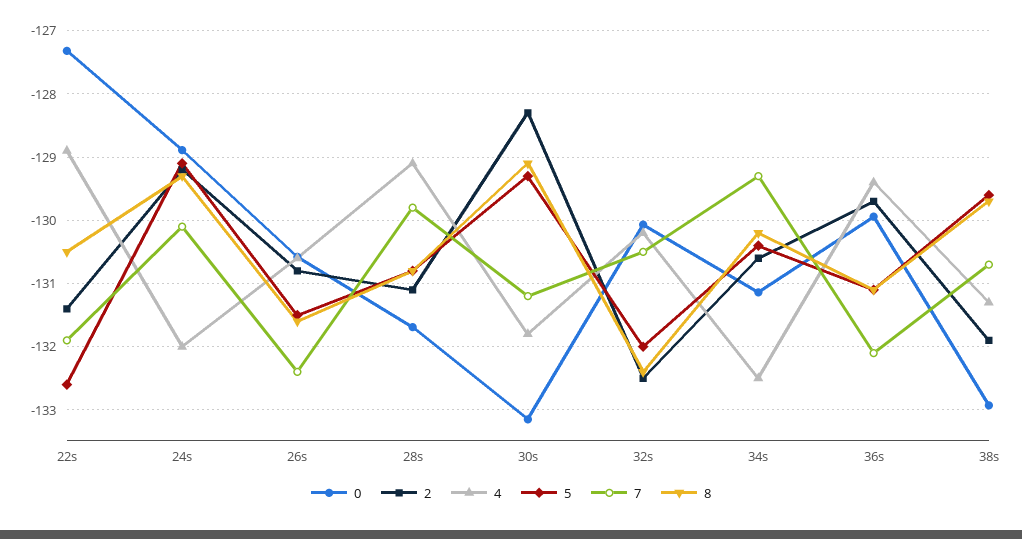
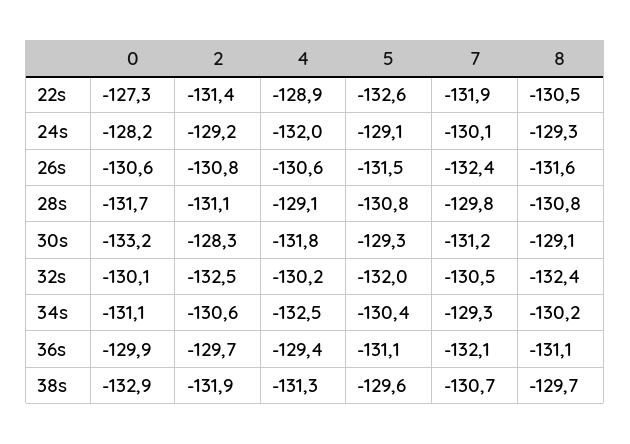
  {
    "0": {
      "22s": -127.3,
-     "24s": -128.9,
+     "24s": -128.2,
      "26s": -130.6,
      "28s": -131.7,
      "30s": -133.2,
      "32s": -130.1,
      "34s": -131.1,
      "36s": -129.9,
      "38s": -132.9
    },
    "2": {
      "22s": -131.4,
      "24s": -129.2,
      "26s": -130.8,
      "28s": -131.1,
      "30s": -128.3,
      "32s": -132.5,
      "34s": -130.6,
      "36s": -129.7,
      "38s": -131.9
    },
    "4": {
      "22s": -128.9,
      "24s": -132,
      "26s": -130.6,
      "28s": -129.1,
      "30s": -131.8,
      "32s": -130.2,
      "34s": -132.5,
      "36s": -129.4,
      "38s": -131.3
    },
    "5": {
      "22s": -132.6,
      "24s": -129.1,
      "26s": -131.5,
      "28s": -130.8,
      "30s": -129.3,
      "32s": -132,
      "34s": -130.4,
      "36s": -131.1,
      "38s": -129.6
    },
    "7": {
      "22s": -131.9,
      "24s": -130.1,
      "26s": -132.4,
      "28s": -129.8,
      "30s": -131.2,
      "32s": -130.5,
      "34s": -129.3,
      "36s": -132.1,
      "38s": -130.7
    },
    "8": {
      "22s": -130.5,
      "24s": -129.3,
      "26s": -131.6,
      "28s": -130.8,
      "30s": -129.1,
      "32s": -132.4,
      "34s": -130.2,
      "36s": -131.1,
      "38s": -129.7
    }
  }

